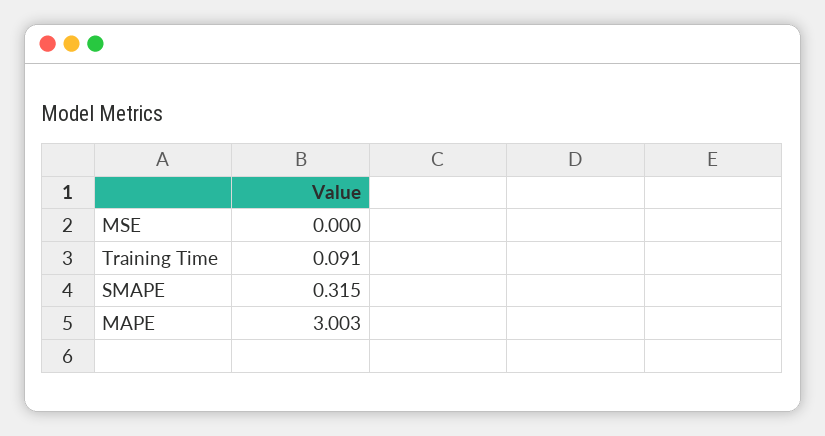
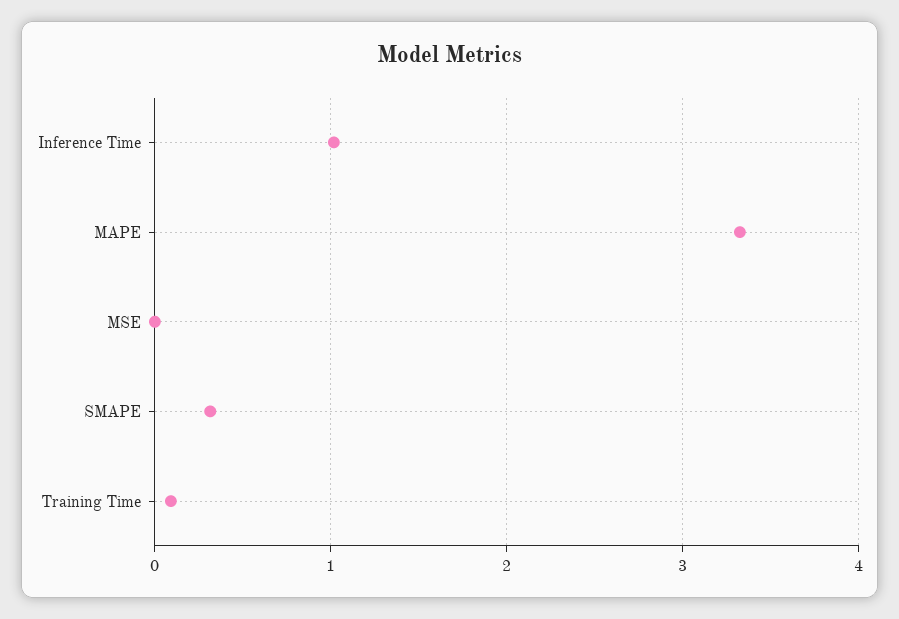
  {
    "MSE": 0,
    "Training Time": 0.091,
    "SMAPE": 0.315,
-   "MAPE": 3.003
+   "MAPE": 3.3,
+   "Inference Time": 1
  }

